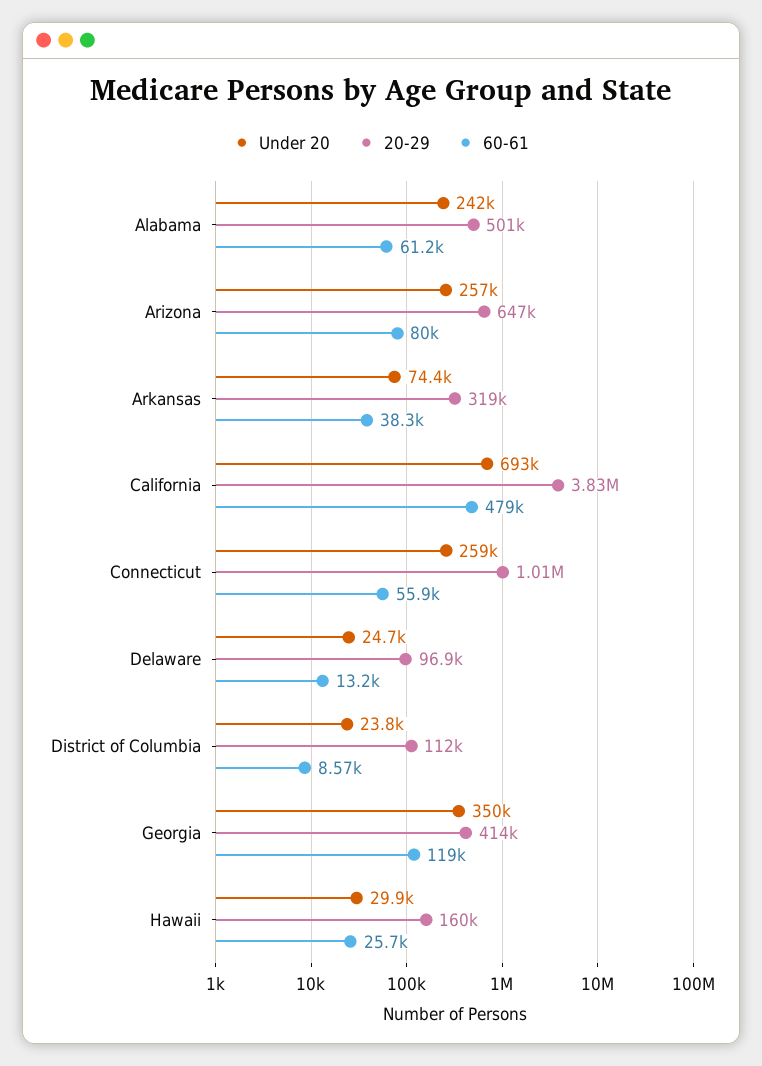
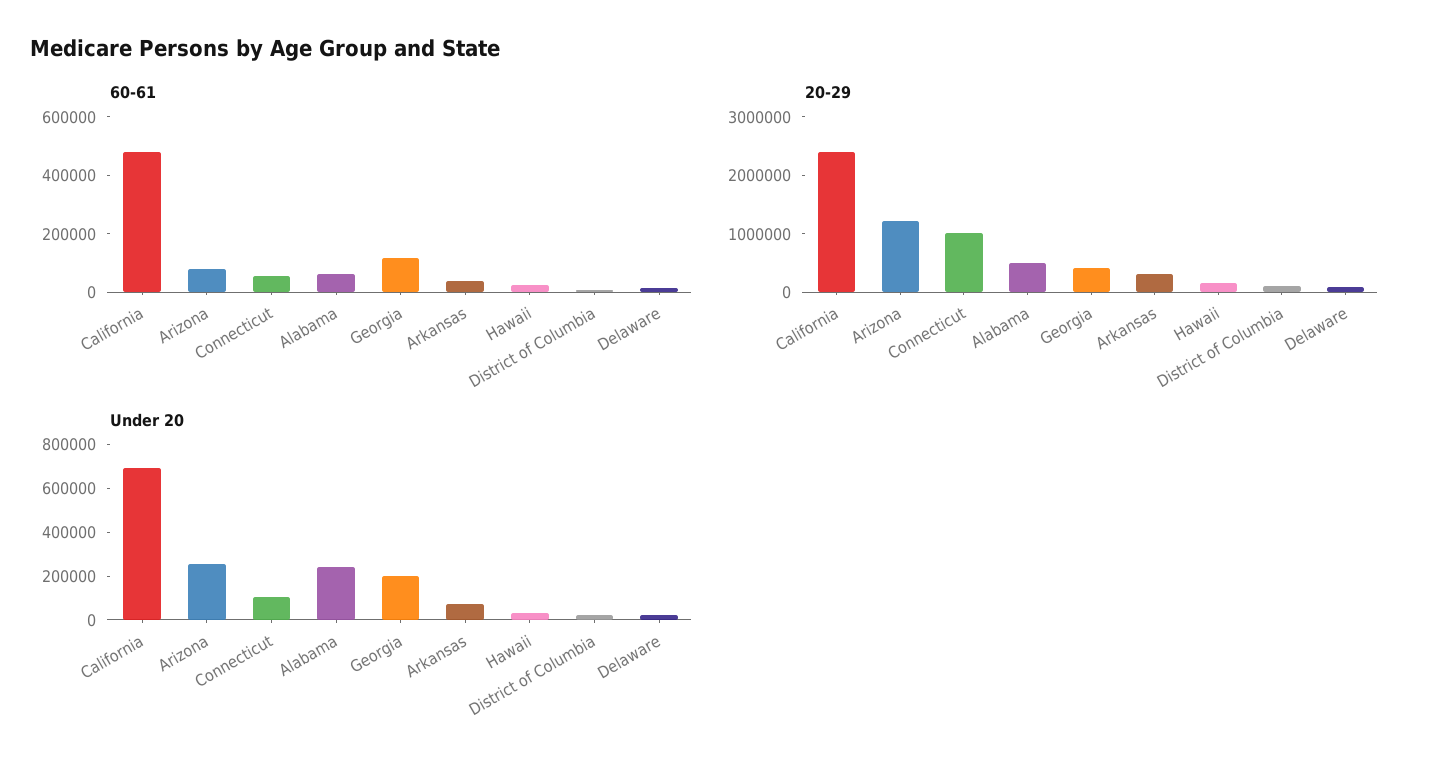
  {
    "Under 20": {
      "Alabama": 242000,
      "Arizona": 257000,
      "Arkansas": 74400,
      "California": 693000,
-     "Connecticut": 259000,
+     "Connecticut": 100000,
      "Delaware": 24700,
      "District of Columbia": 23800,
-     "Georgia": 350000,
+     "Georgia": 200000,
      "Hawaii": 29900
    },
    "20-29": {
      "Alabama": 501000,
-     "Arizona": 647000,
+     "Arizona": 1200000,
      "Arkansas": 319000,
-     "California": 3830000,
+     "California": 2400000,
      "Connecticut": 1010000,
      "Delaware": 96900,
      "District of Columbia": 112000,
      "Georgia": 414000,
      "Hawaii": 160000
    },
    "60-61": {
      "Alabama": 61200,
      "Arizona": 80000,
      "Arkansas": 38300,
      "California": 479000,
      "Connecticut": 55900,
      "Delaware": 13200,
      "District of Columbia": 8570,
      "Georgia": 119000,
      "Hawaii": 25700
    }
  }

